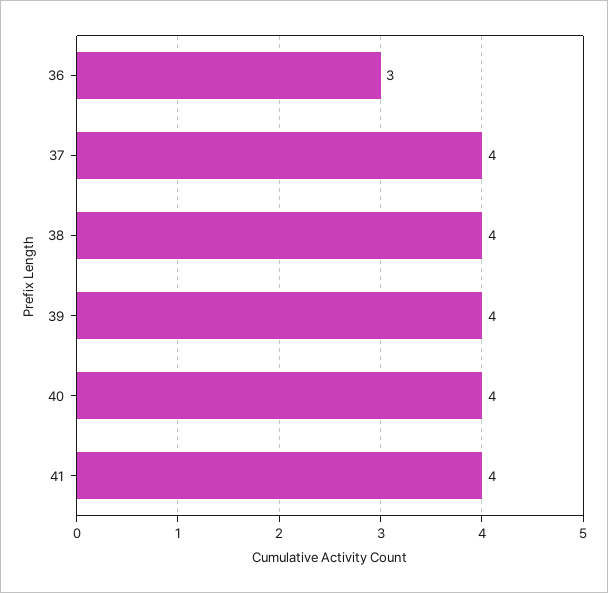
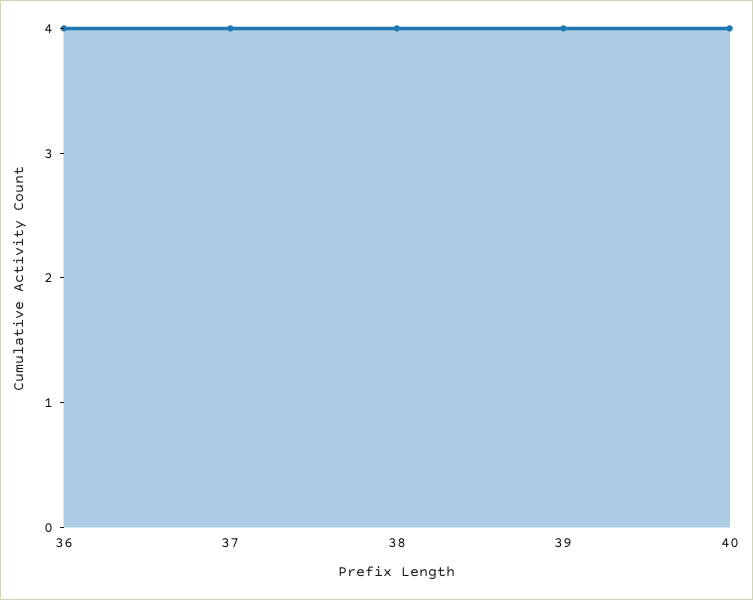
  {
-   "36": 3,
+   "36": 4,
    "37": 4,
    "38": 4,
    "39": 4,
-   "40": 4,
+   "40": 4
-   "41": 4
  }

